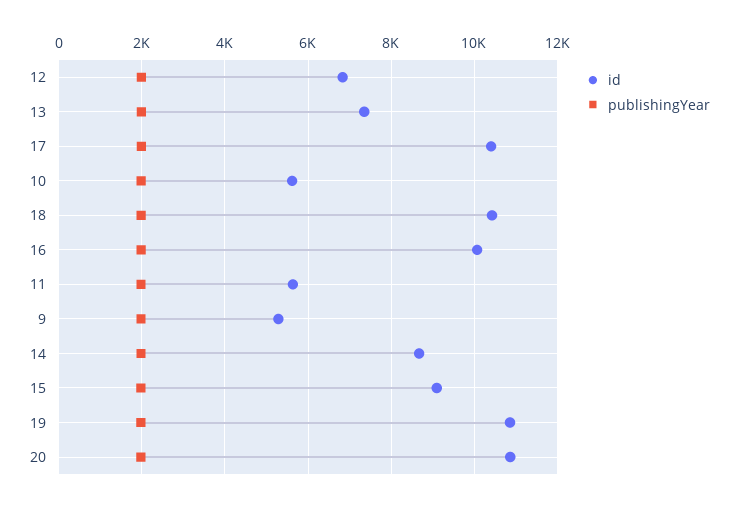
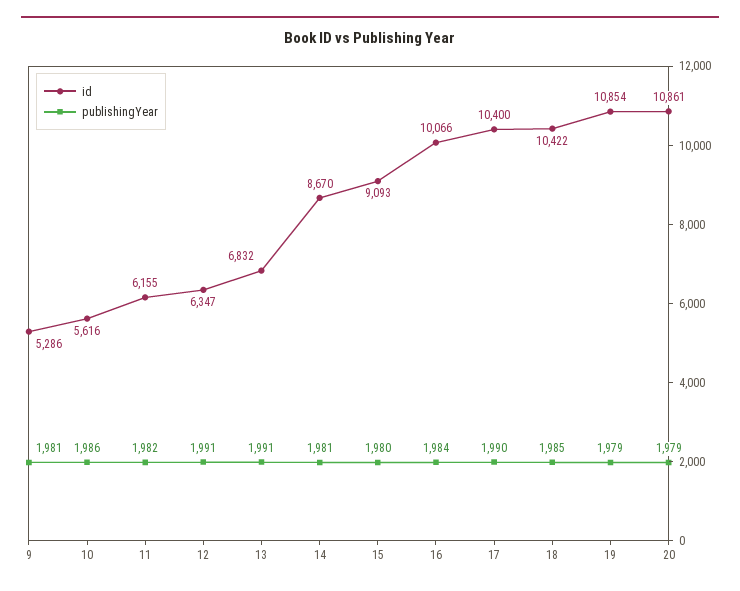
  {
    "id": {
-     "12": 6800,
+     "12": 6347,
-     "13": 7400,
+     "13": 6832,
      "17": 10400,
      "10": 5616,
      "18": 10422,
      "16": 10066,
-     "11": 5600,
+     "11": 6155,
      "9": 5286,
      "14": 8670,
      "15": 9093,
      "19": 10854,
      "20": 10861
    },
    "publishingYear": {
      "12": 1991,
      "13": 1991,
      "17": 1990,
      "10": 1986,
      "18": 1985,
      "16": 1984,
      "11": 1982,
      "9": 1981,
      "14": 1981,
      "15": 1980,
      "19": 1979,
      "20": 1979
    }
  }

